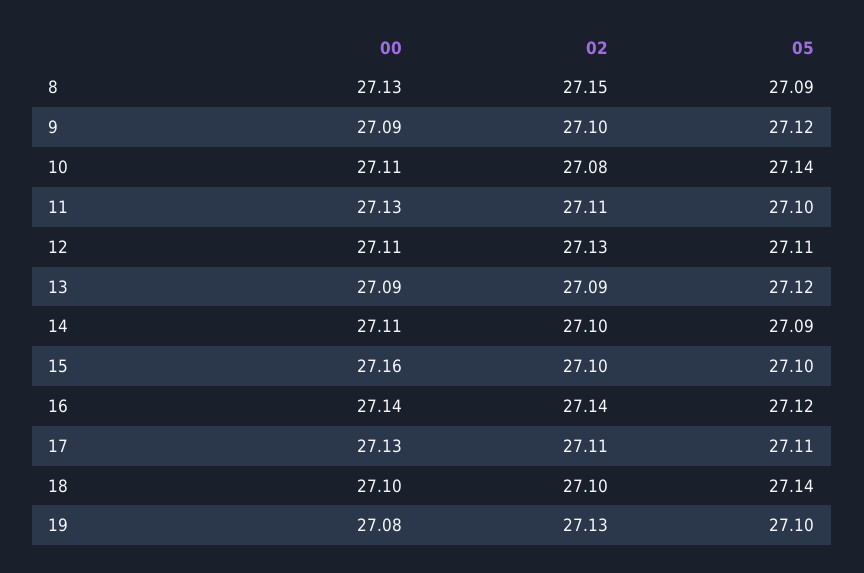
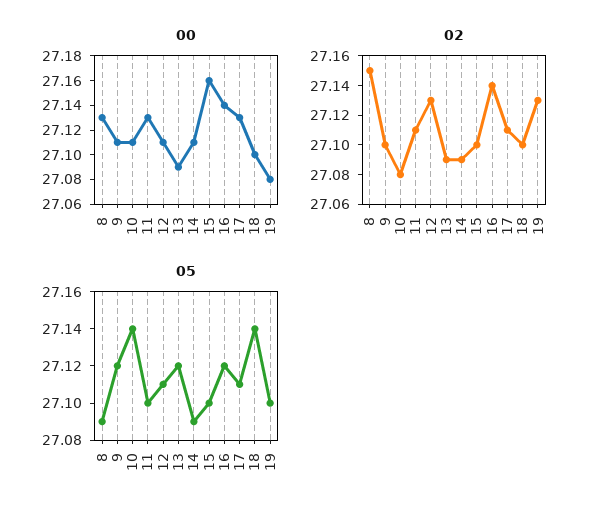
  {
    "00": {
      "8": 27.13,
-     "9": 27.09,
+     "9": 27.11,
      "10": 27.11,
      "11": 27.13,
      "12": 27.11,
      "13": 27.09,
      "14": 27.11,
      "15": 27.16,
      "16": 27.14,
      "17": 27.13,
      "18": 27.1,
      "19": 27.08
    },
    "02": {
      "8": 27.15,
      "9": 27.1,
      "10": 27.08,
      "11": 27.11,
      "12": 27.13,
      "13": 27.09,
-     "14": 27.1,
+     "14": 27.09,
      "15": 27.1,
      "16": 27.14,
      "17": 27.11,
      "18": 27.1,
      "19": 27.13
    },
    "05": {
      "8": 27.09,
      "9": 27.12,
      "10": 27.14,
      "11": 27.1,
      "12": 27.11,
      "13": 27.12,
      "14": 27.09,
      "15": 27.1,
      "16": 27.12,
      "17": 27.11,
      "18": 27.14,
      "19": 27.1
    }
  }

